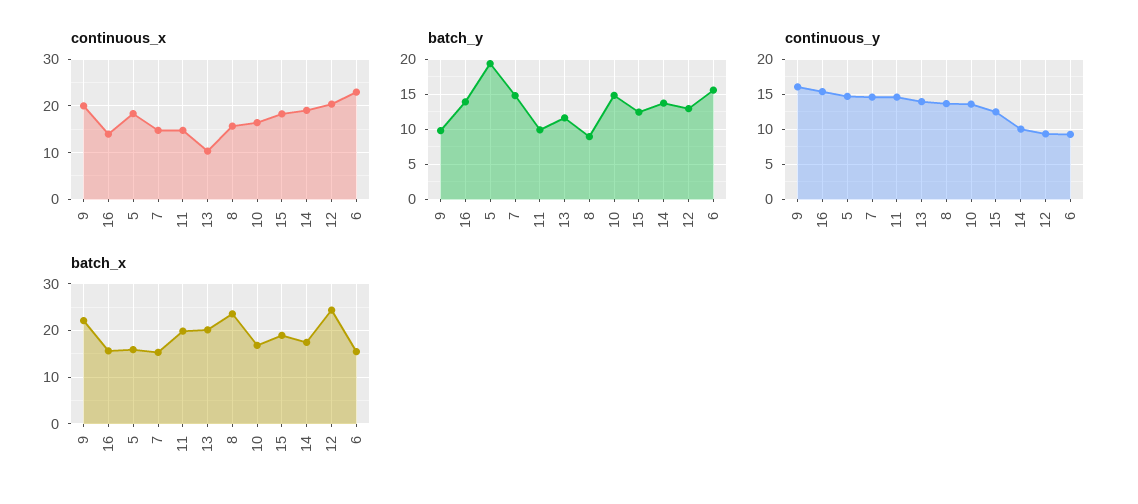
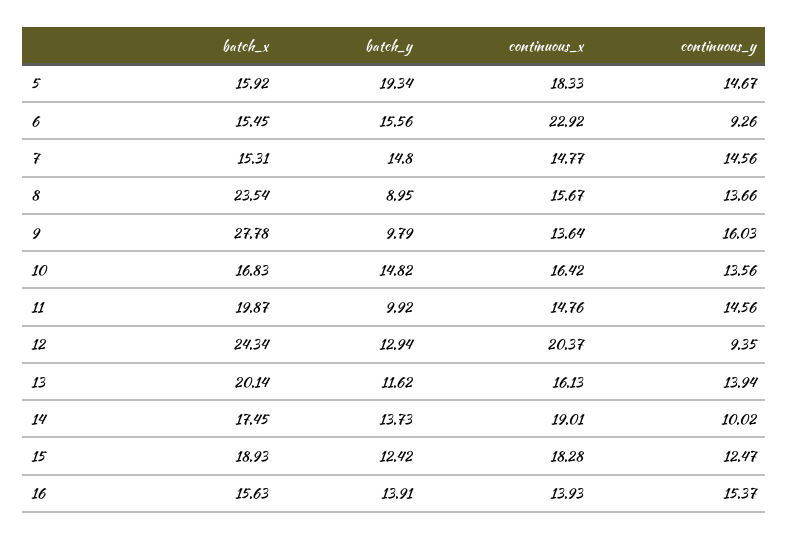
  {
    "continuous_x": {
-     "9": 20,
+     "9": 13.64,
      "16": 13.93,
      "5": 18.33,
      "7": 14.77,
      "11": 14.76,
-     "13": 10,
+     "13": 16.13,
      "8": 15.67,
      "10": 16.42,
      "15": 18.28,
      "14": 19.01,
      "12": 20.37,
      "6": 22.92
    },
    "batch_y": {
      "9": 9.79,
      "16": 13.91,
      "5": 19.34,
      "7": 14.8,
      "11": 9.92,
      "13": 11.62,
      "8": 8.95,
      "10": 14.82,
      "15": 12.42,
      "14": 13.73,
      "12": 12.94,
      "6": 15.56
    },
    "continuous_y": {
      "9": 16.03,
      "16": 15.37,
      "5": 14.67,
      "7": 14.56,
      "11": 14.56,
      "13": 13.94,
      "8": 13.66,
      "10": 13.56,
      "15": 12.47,
      "14": 10.02,
      "12": 9.35,
      "6": 9.26
    },
    "batch_x": {
-     "9": 22,
+     "9": 27.78,
      "16": 15.63,
      "5": 15.92,
      "7": 15.31,
      "11": 19.87,
      "13": 20.14,
      "8": 23.54,
      "10": 16.83,
      "15": 18.93,
      "14": 17.45,
      "12": 24.34,
      "6": 15.45
    }
  }

